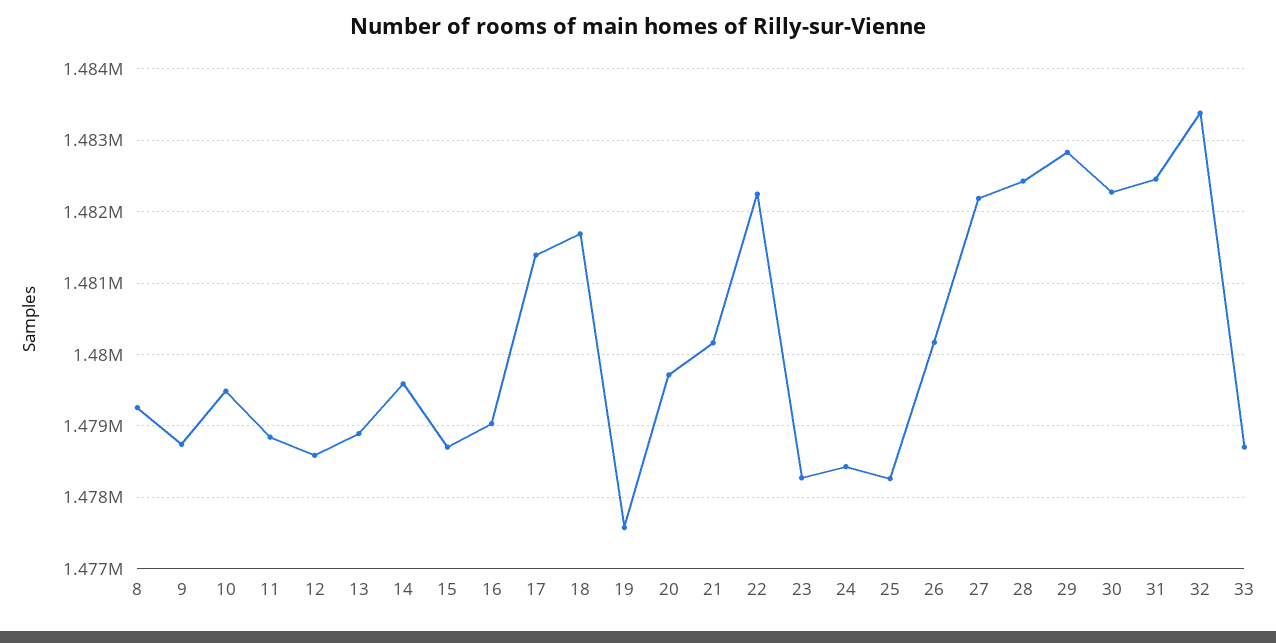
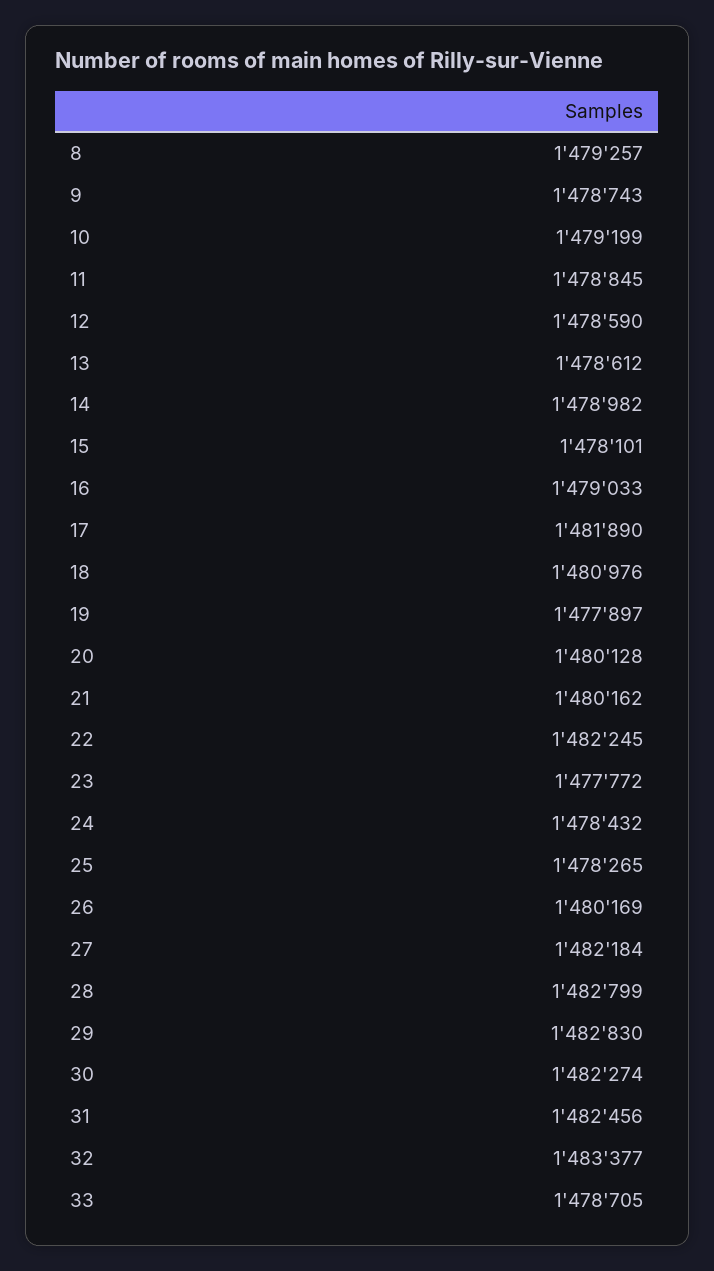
  {
    "8": 1479257,
    "9": 1478743,
-   "10": 1479500,
+   "10": 1479199,
    "11": 1478845,
    "12": 1478590,
-   "13": 1478900,
+   "13": 1478612,
-   "14": 1479600,
+   "14": 1478982,
-   "15": 1478700,
+   "15": 1478101,
    "16": 1479033,
-   "17": 1481400,
+   "17": 1481890,
-   "18": 1481700,
+   "18": 1480976,
-   "19": 1477600,
+   "19": 1477897,
-   "20": 1479700,
+   "20": 1480128,
    "21": 1480162,
    "22": 1482245,
-   "23": 1478300,
+   "23": 1477772,
    "24": 1478432,
    "25": 1478265,
    "26": 1480169,
    "27": 1482184,
-   "28": 1482400,
+   "28": 1482799,
    "29": 1482830,
    "30": 1482274,
    "31": 1482456,
    "32": 1483377,
    "33": 1478705
  }

